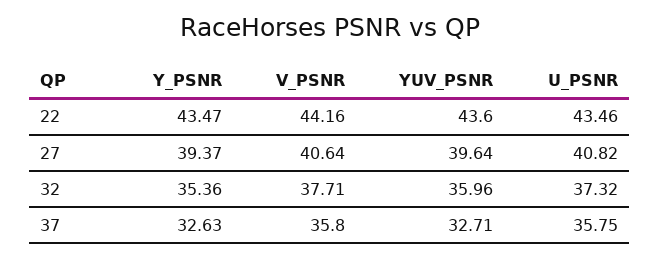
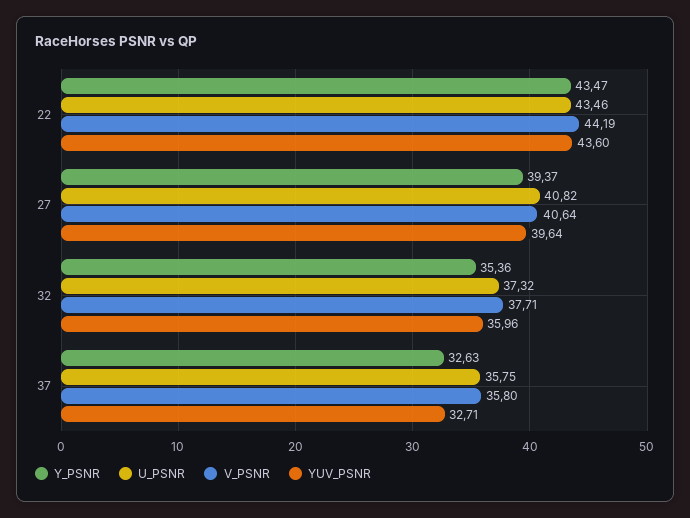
  {
    "Y_PSNR": {
      "22": 43.47,
      "27": 39.37,
      "32": 35.36,
      "37": 32.63
    },
    "V_PSNR": {
-     "22": 44.16,
+     "22": 44.19,
      "27": 40.64,
      "32": 37.71,
      "37": 35.8
    },
    "YUV_PSNR": {
      "22": 43.6,
      "27": 39.64,
      "32": 35.96,
      "37": 32.71
    },
    "U_PSNR": {
      "22": 43.46,
      "27": 40.82,
      "32": 37.32,
      "37": 35.75
    }
  }

